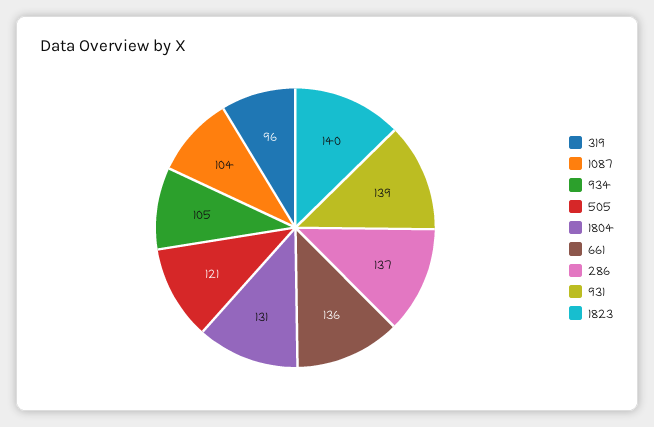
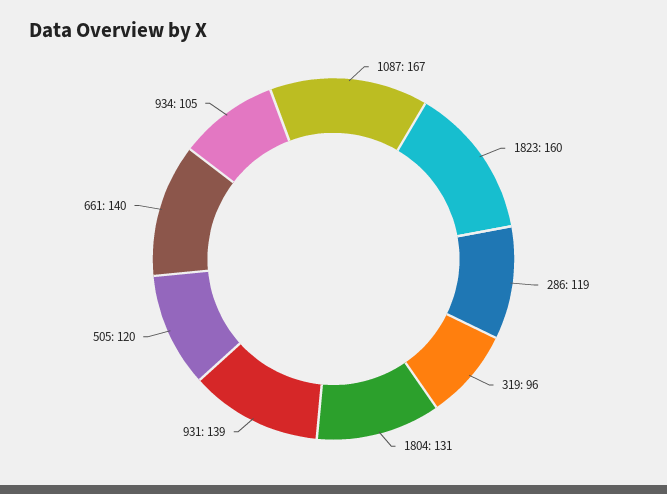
  {
    "319": 96,
-   "1087": 104,
+   "1087": 167,
    "934": 105,
-   "505": 121,
+   "505": 120,
    "1804": 131,
-   "661": 136,
+   "661": 140,
-   "286": 137,
+   "286": 119,
    "931": 139,
-   "1823": 140
+   "1823": 160
  }

